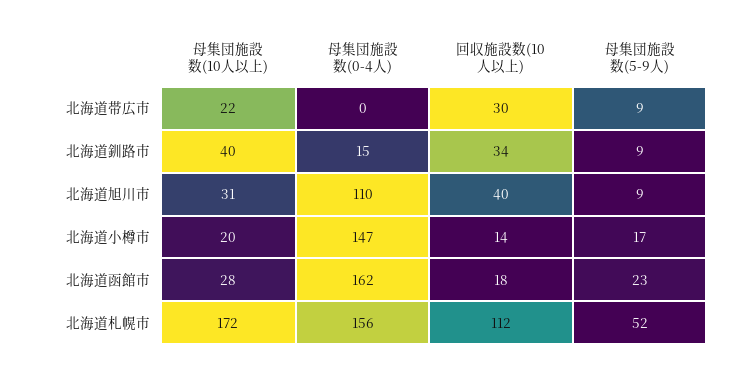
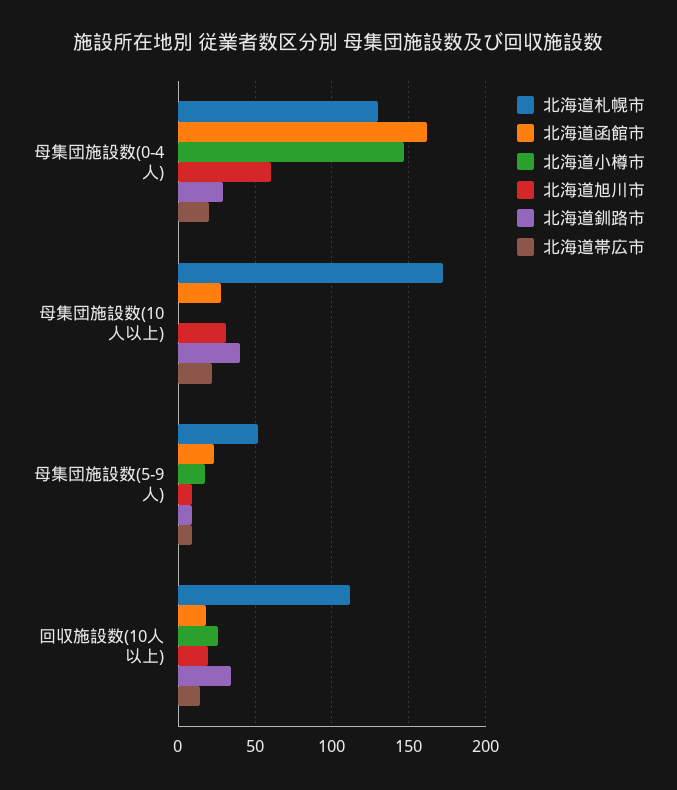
  {
    "北海道帯広市": {
      "母集団施設数(10人以上)": 22,
-     "母集団施設数(0-4人)": 0,
+     "母集団施設数(0-4人)": 20,
-     "回収施設数(10人以上)": 30,
+     "回収施設数(10人以上)": 15,
      "母集団施設数(5-9人)": 9
    },
    "北海道釧路市": {
      "母集団施設数(10人以上)": 40,
-     "母集団施設数(0-4人)": 15,
+     "母集団施設数(0-4人)": 30,
      "回収施設数(10人以上)": 34,
      "母集団施設数(5-9人)": 9
    },
    "北海道旭川市": {
      "母集団施設数(10人以上)": 31,
-     "母集団施設数(0-4人)": 110,
+     "母集団施設数(0-4人)": 60,
-     "回収施設数(10人以上)": 40,
+     "回収施設数(10人以上)": 20,
      "母集団施設数(5-9人)": 9
    },
    "北海道小樽市": {
-     "母集団施設数(10人以上)": 20,
+     "母集団施設数(10人以上)": 0,
      "母集団施設数(0-4人)": 147,
-     "回収施設数(10人以上)": 14,
+     "回収施設数(10人以上)": 25,
      "母集団施設数(5-9人)": 17
    },
    "北海道函館市": {
      "母集団施設数(10人以上)": 28,
      "母集団施設数(0-4人)": 162,
      "回収施設数(10人以上)": 18,
      "母集団施設数(5-9人)": 23
    },
    "北海道札幌市": {
      "母集団施設数(10人以上)": 172,
-     "母集団施設数(0-4人)": 156,
+     "母集団施設数(0-4人)": 130,
      "回収施設数(10人以上)": 112,
      "母集団施設数(5-9人)": 52
    }
  }

